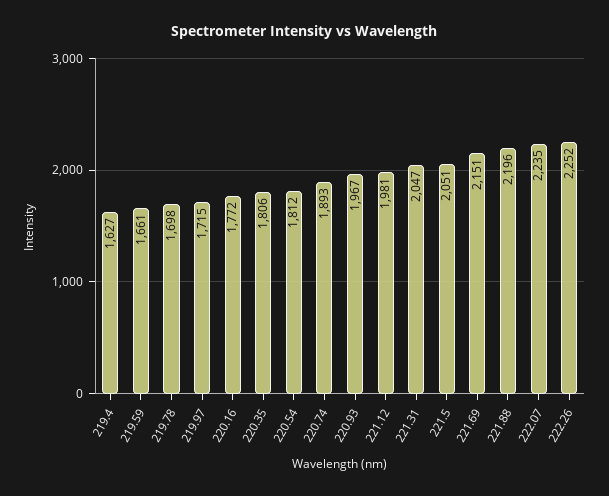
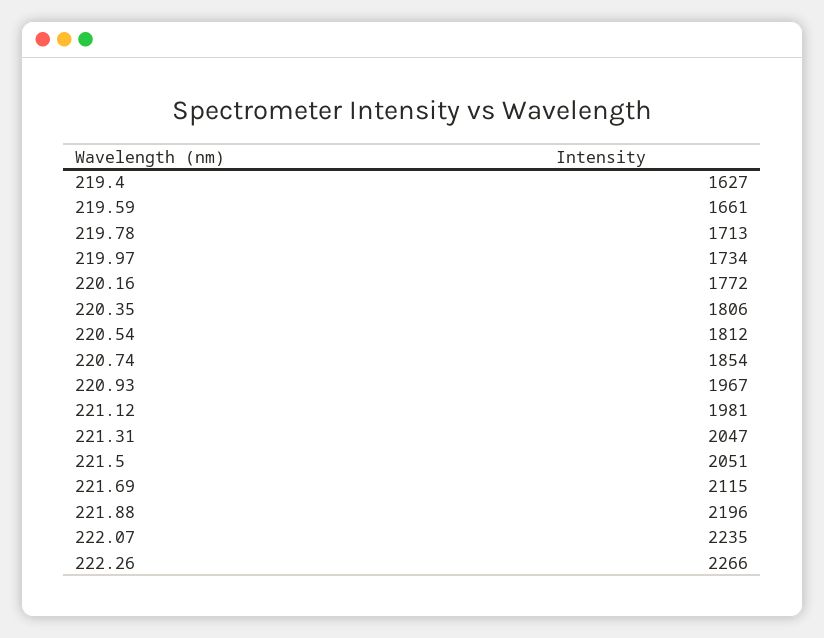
  {
    "219.4": 1627,
    "219.59": 1661,
-   "219.78": 1698,
+   "219.78": 1713,
-   "219.97": 1715,
+   "219.97": 1734,
    "220.16": 1772,
    "220.35": 1806,
    "220.54": 1812,
-   "220.74": 1893,
+   "220.74": 1854,
    "220.93": 1967,
    "221.12": 1981,
    "221.31": 2047,
    "221.5": 2051,
-   "221.69": 2151,
+   "221.69": 2115,
    "221.88": 2196,
    "222.07": 2235,
-   "222.26": 2252
+   "222.26": 2266
  }

